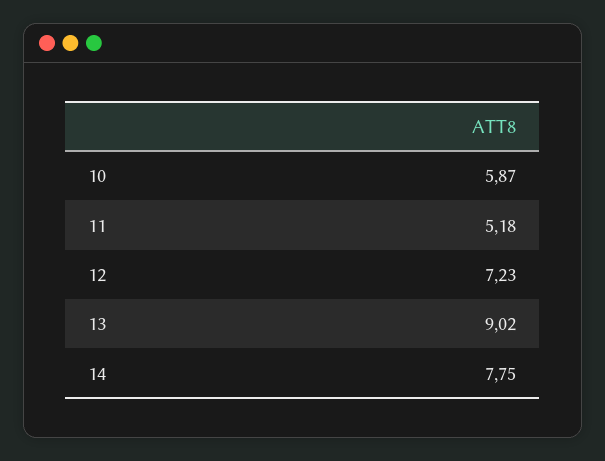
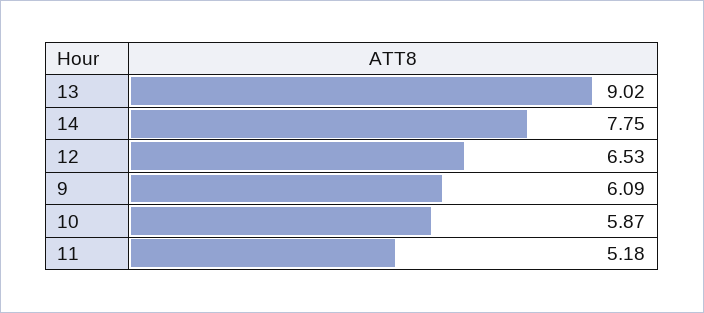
  {
    "10": 5.87,
    "11": 5.18,
-   "12": 7.23,
+   "12": 6.53,
    "13": 9.02,
-   "14": 7.75
+   "14": 7.75,
+   "9": 6.09
  }

